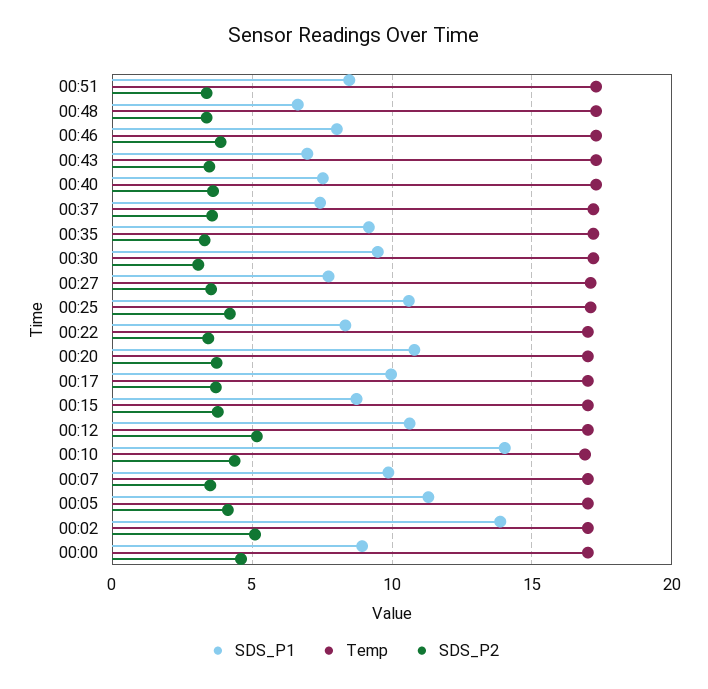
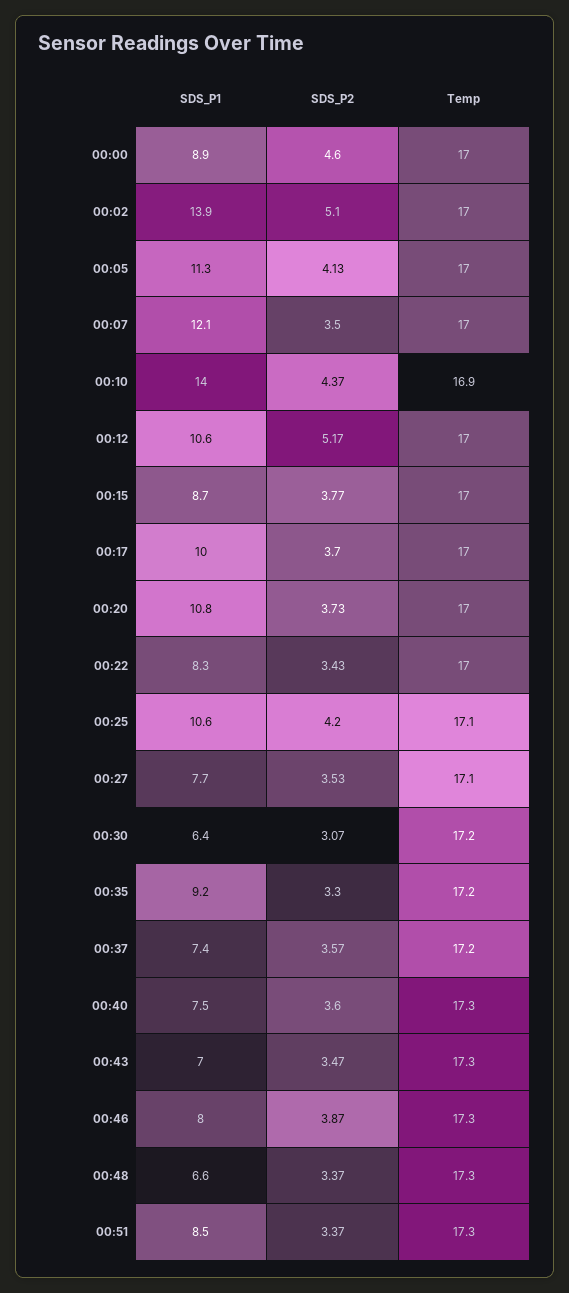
  {
    "SDS_P1": {
      "00:51": 8.5,
      "00:48": 6.6,
      "00:46": 8,
      "00:43": 7,
      "00:40": 7.5,
      "00:37": 7.4,
      "00:35": 9.2,
-     "00:30": 9.5,
+     "00:30": 6.4,
      "00:27": 7.7,
      "00:25": 10.6,
      "00:22": 8.3,
      "00:20": 10.8,
      "00:17": 10,
      "00:15": 8.7,
      "00:12": 10.6,
      "00:10": 14,
-     "00:07": 10,
+     "00:07": 12.1,
      "00:05": 11.3,
      "00:02": 13.9,
      "00:00": 8.9
    },
    "Temp": {
      "00:51": 17.3,
      "00:48": 17.3,
      "00:46": 17.3,
      "00:43": 17.3,
      "00:40": 17.3,
      "00:37": 17.2,
      "00:35": 17.2,
      "00:30": 17.2,
      "00:27": 17.1,
      "00:25": 17.1,
      "00:22": 17,
      "00:20": 17,
      "00:17": 17,
      "00:15": 17,
      "00:12": 17,
      "00:10": 16.9,
      "00:07": 17,
      "00:05": 17,
      "00:02": 17,
      "00:00": 17
    },
    "SDS_P2": {
      "00:51": 3.37,
      "00:48": 3.37,
      "00:46": 3.87,
      "00:43": 3.47,
      "00:40": 3.6,
      "00:37": 3.57,
      "00:35": 3.3,
      "00:30": 3.07,
      "00:27": 3.53,
      "00:25": 4.2,
      "00:22": 3.43,
      "00:20": 3.73,
      "00:17": 3.7,
      "00:15": 3.77,
      "00:12": 5.17,
      "00:10": 4.37,
      "00:07": 3.5,
      "00:05": 4.13,
      "00:02": 5.1,
      "00:00": 4.6
    }
  }

